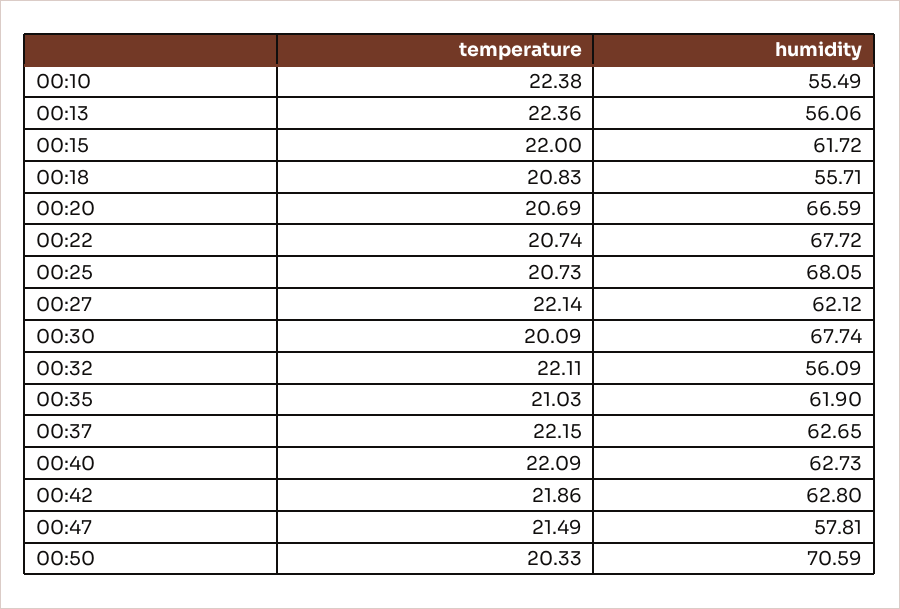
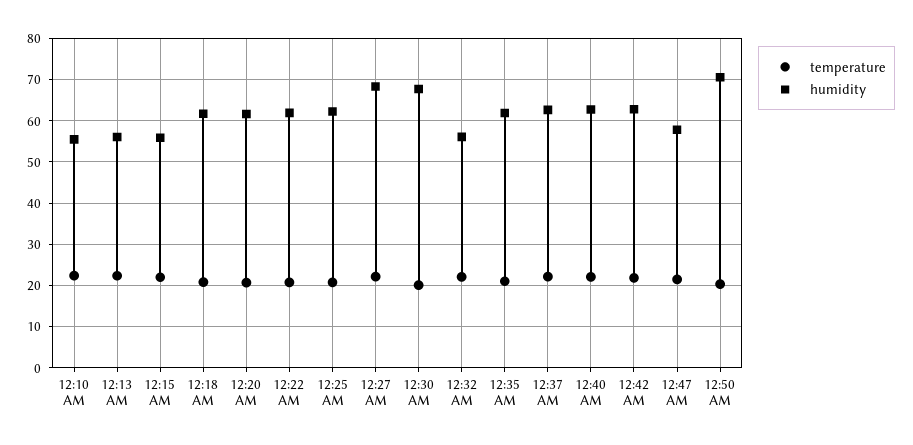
  {
    "temperature": {
      "00:10": 22.38,
      "00:13": 22.36,
      "00:15": 22,
      "00:18": 20.83,
      "00:20": 20.69,
      "00:22": 20.74,
      "00:25": 20.73,
      "00:27": 22.14,
      "00:30": 20.09,
      "00:32": 22.11,
      "00:35": 21.03,
      "00:37": 22.15,
      "00:40": 22.09,
      "00:42": 21.86,
      "00:47": 21.49,
      "00:50": 20.33
    },
    "humidity": {
      "00:10": 55.49,
      "00:13": 56.06,
-     "00:15": 61.72,
+     "00:15": 56,
-     "00:18": 55.71,
+     "00:18": 62,
-     "00:20": 66.59,
+     "00:20": 62,
-     "00:22": 67.72,
+     "00:22": 62,
-     "00:25": 68.05,
+     "00:25": 62,
-     "00:27": 62.12,
+     "00:27": 68,
      "00:30": 67.74,
      "00:32": 56.09,
      "00:35": 61.9,
      "00:37": 62.65,
      "00:40": 62.73,
      "00:42": 62.8,
      "00:47": 57.81,
      "00:50": 70.59
    }
  }

